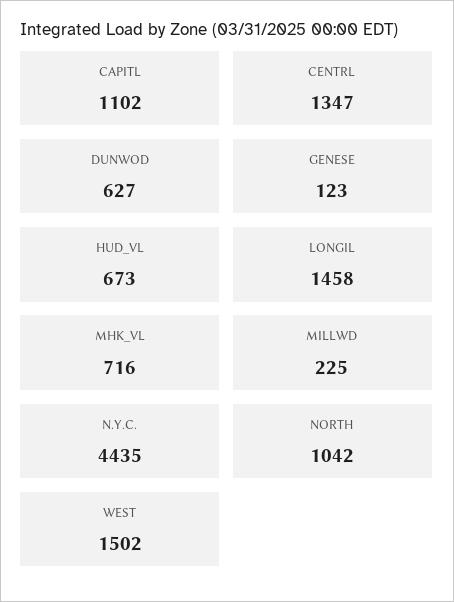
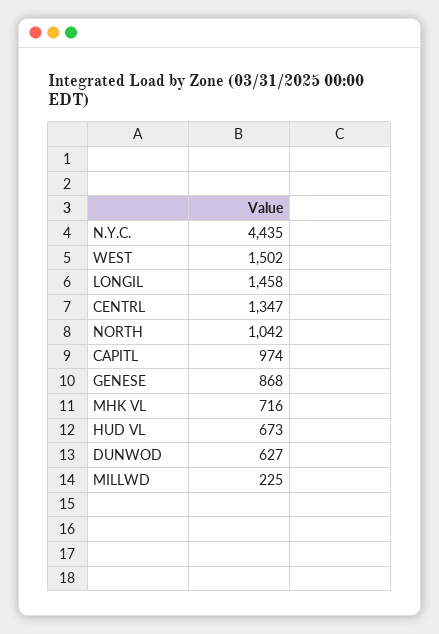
  {
-   "CAPITL": 1102,
+   "CAPITL": 974,
    "CENTRL": 1347,
    "DUNWOD": 627,
-   "GENESE": 123,
+   "GENESE": 868,
    "HUD_VL": 673,
    "LONGIL": 1458,
    "MHK_VL": 716,
    "MILLWD": 225,
    "N.Y.C.": 4435,
    "NORTH": 1042,
    "WEST": 1502
  }

